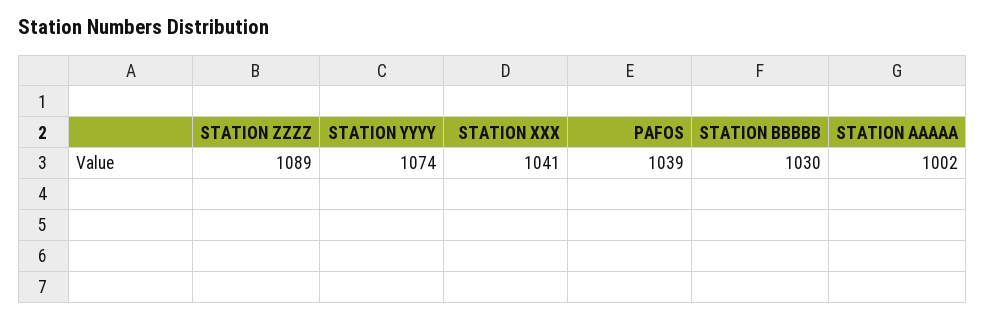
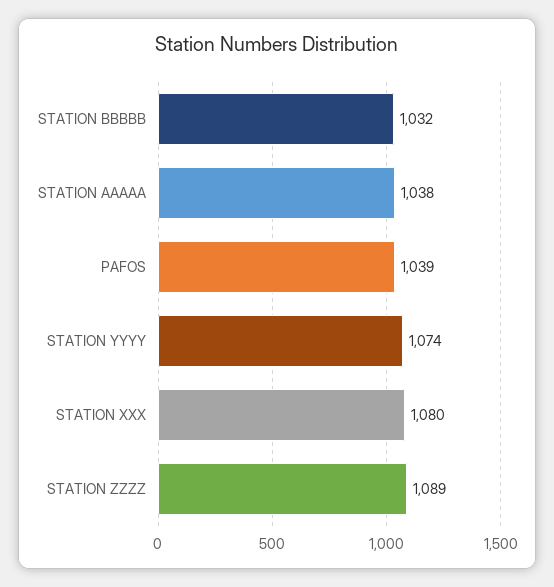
  {
    "STATION ZZZZ": 1089,
    "STATION YYYY": 1074,
-   "STATION XXX": 1041,
+   "STATION XXX": 1080,
    "PAFOS": 1039,
-   "STATION BBBBB": 1030,
+   "STATION BBBBB": 1032,
-   "STATION AAAAA": 1002
+   "STATION AAAAA": 1038
  }

